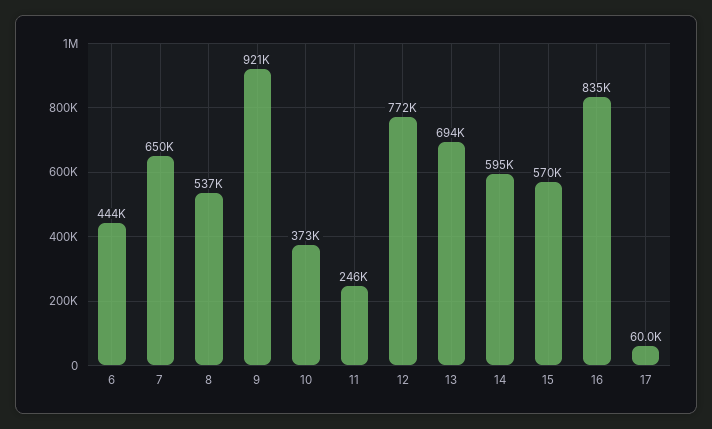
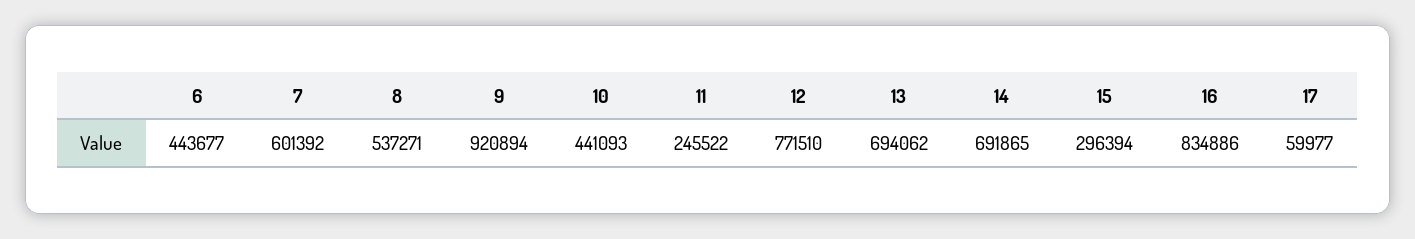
  {
    "6": 443677,
-   "7": 650000,
+   "7": 601392,
    "8": 537271,
    "9": 920894,
-   "10": 373000,
+   "10": 441093,
    "11": 245522,
    "12": 771510,
    "13": 694062,
-   "14": 595000,
+   "14": 691865,
-   "15": 570000,
+   "15": 296394,
    "16": 834886,
    "17": 59977
  }

